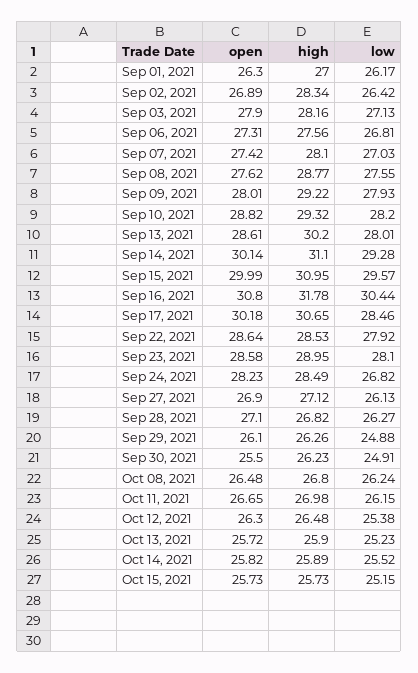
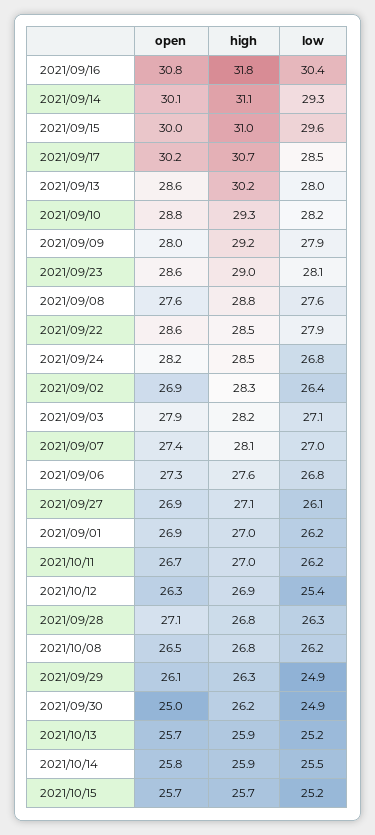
  {
    "open": {
-     "Sep 01, 2021": 26.3,
+     "Sep 01, 2021": 26.9,
      "Sep 02, 2021": 26.89,
      "Sep 03, 2021": 27.9,
      "Sep 06, 2021": 27.31,
      "Sep 07, 2021": 27.42,
      "Sep 08, 2021": 27.62,
      "Sep 09, 2021": 28.01,
      "Sep 10, 2021": 28.82,
      "Sep 13, 2021": 28.61,
      "Sep 14, 2021": 30.14,
      "Sep 15, 2021": 29.99,
      "Sep 16, 2021": 30.8,
      "Sep 17, 2021": 30.18,
      "Sep 22, 2021": 28.64,
      "Sep 23, 2021": 28.58,
      "Sep 24, 2021": 28.23,
      "Sep 27, 2021": 26.9,
      "Sep 28, 2021": 27.1,
      "Sep 29, 2021": 26.1,
-     "Sep 30, 2021": 25.5,
+     "Sep 30, 2021": 25,
      "Oct 08, 2021": 26.48,
      "Oct 11, 2021": 26.65,
      "Oct 12, 2021": 26.3,
      "Oct 13, 2021": 25.72,
      "Oct 14, 2021": 25.82,
      "Oct 15, 2021": 25.73
    },
    "high": {
      "Sep 01, 2021": 27,
      "Sep 02, 2021": 28.34,
      "Sep 03, 2021": 28.16,
      "Sep 06, 2021": 27.56,
      "Sep 07, 2021": 28.1,
      "Sep 08, 2021": 28.77,
      "Sep 09, 2021": 29.22,
      "Sep 10, 2021": 29.32,
      "Sep 13, 2021": 30.2,
      "Sep 14, 2021": 31.1,
      "Sep 15, 2021": 30.95,
      "Sep 16, 2021": 31.78,
      "Sep 17, 2021": 30.65,
      "Sep 22, 2021": 28.53,
      "Sep 23, 2021": 28.95,
      "Sep 24, 2021": 28.49,
      "Sep 27, 2021": 27.12,
      "Sep 28, 2021": 26.82,
      "Sep 29, 2021": 26.26,
      "Sep 30, 2021": 26.23,
      "Oct 08, 2021": 26.8,
      "Oct 11, 2021": 26.98,
-     "Oct 12, 2021": 26.48,
+     "Oct 12, 2021": 26.9,
      "Oct 13, 2021": 25.9,
      "Oct 14, 2021": 25.89,
      "Oct 15, 2021": 25.73
    },
    "low": {
      "Sep 01, 2021": 26.17,
      "Sep 02, 2021": 26.42,
      "Sep 03, 2021": 27.13,
      "Sep 06, 2021": 26.81,
      "Sep 07, 2021": 27.03,
      "Sep 08, 2021": 27.55,
      "Sep 09, 2021": 27.93,
      "Sep 10, 2021": 28.2,
      "Sep 13, 2021": 28.01,
      "Sep 14, 2021": 29.28,
      "Sep 15, 2021": 29.57,
      "Sep 16, 2021": 30.44,
      "Sep 17, 2021": 28.46,
      "Sep 22, 2021": 27.92,
      "Sep 23, 2021": 28.1,
      "Sep 24, 2021": 26.82,
      "Sep 27, 2021": 26.13,
      "Sep 28, 2021": 26.27,
      "Sep 29, 2021": 24.88,
      "Sep 30, 2021": 24.91,
      "Oct 08, 2021": 26.24,
      "Oct 11, 2021": 26.15,
      "Oct 12, 2021": 25.38,
      "Oct 13, 2021": 25.23,
      "Oct 14, 2021": 25.52,
      "Oct 15, 2021": 25.15
    }
  }

